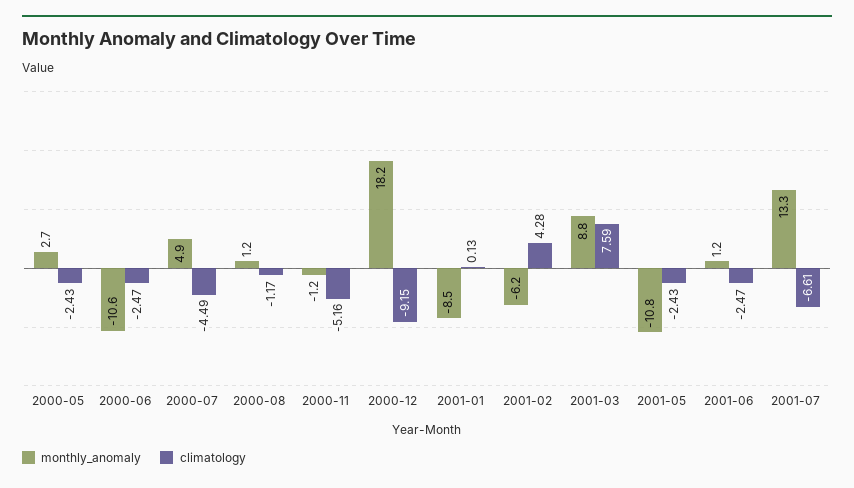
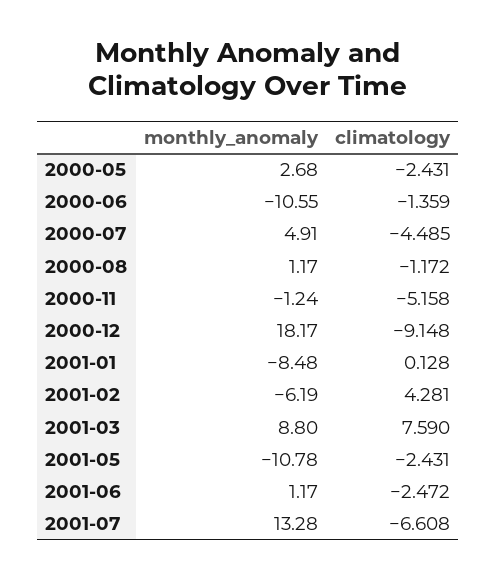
  {
    "monthly_anomaly": {
      "2000-05": 2.68,
      "2000-06": -10.55,
      "2000-07": 4.91,
      "2000-08": 1.17,
      "2000-11": -1.24,
      "2000-12": 18.17,
      "2001-01": -8.48,
      "2001-02": -6.19,
      "2001-03": 8.8,
      "2001-05": -10.78,
      "2001-06": 1.17,
      "2001-07": 13.28
    },
    "climatology": {
      "2000-05": -2.431,
-     "2000-06": -2.47,
+     "2000-06": -1.359,
      "2000-07": -4.485,
      "2000-08": -1.172,
      "2000-11": -5.158,
      "2000-12": -9.148,
      "2001-01": 0.128,
      "2001-02": 4.281,
      "2001-03": 7.59,
      "2001-05": -2.431,
      "2001-06": -2.472,
      "2001-07": -6.608
    }
  }

